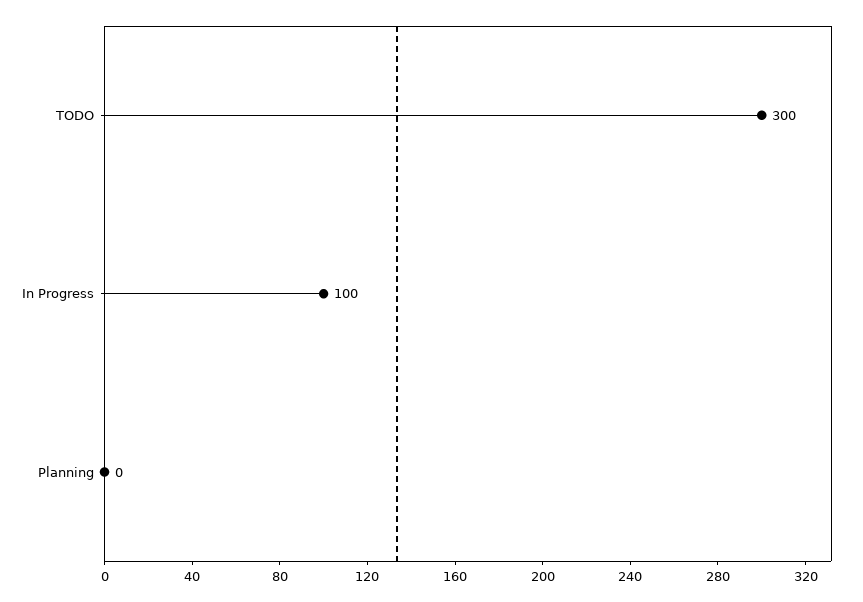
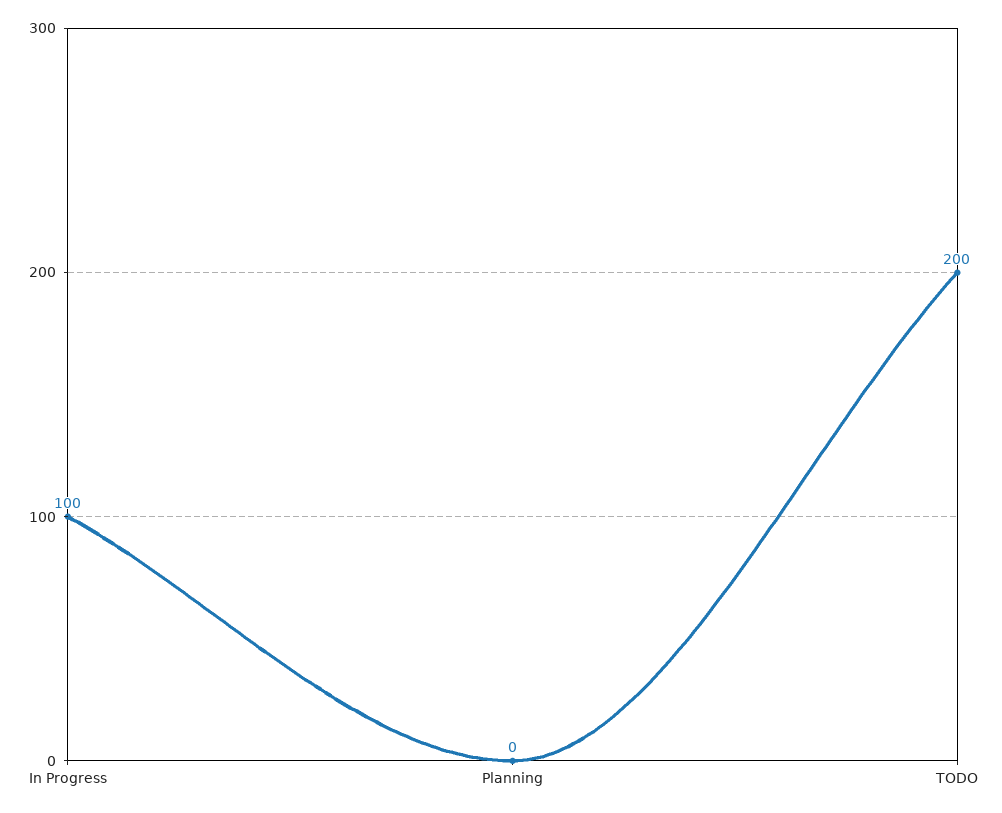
  {
-   "TODO": 300,
+   "TODO": 200,
    "In Progress": 100,
    "Planning": 0
  }

